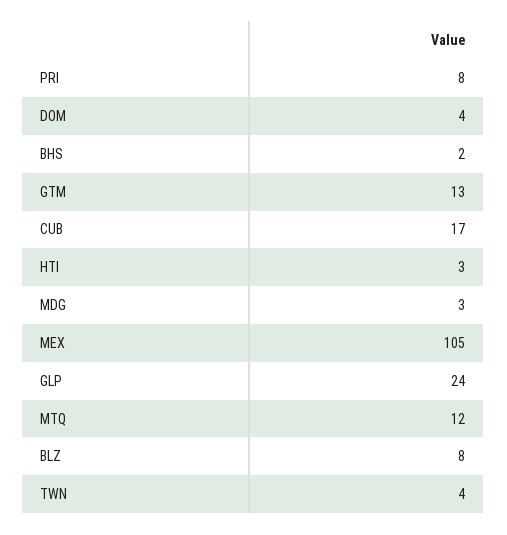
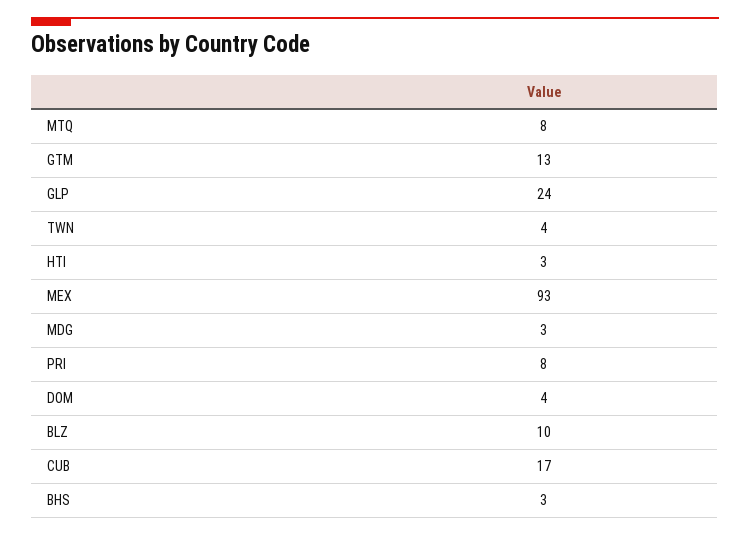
  {
    "PRI": 8,
    "DOM": 4,
-   "BHS": 2,
+   "BHS": 3,
    "GTM": 13,
    "CUB": 17,
    "HTI": 3,
    "MDG": 3,
-   "MEX": 105,
+   "MEX": 93,
    "GLP": 24,
-   "MTQ": 12,
+   "MTQ": 8,
-   "BLZ": 8,
+   "BLZ": 10,
    "TWN": 4
  }

